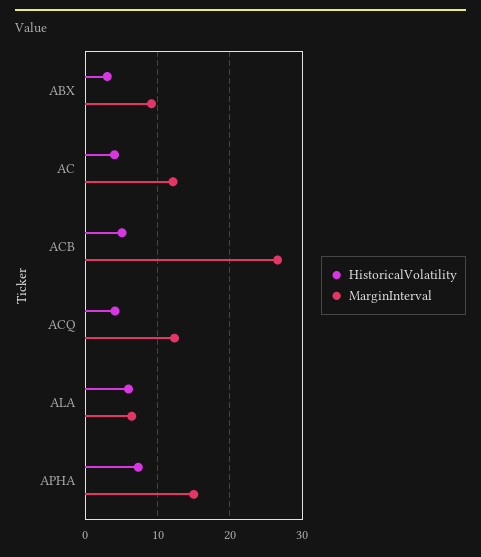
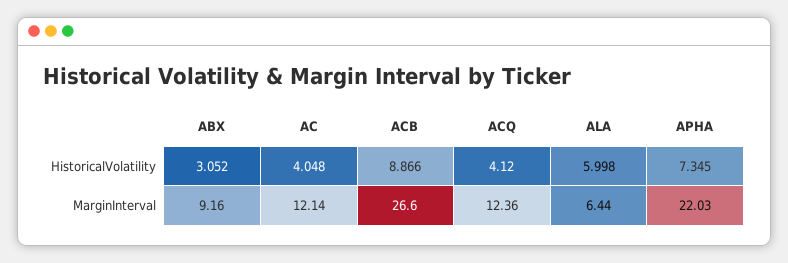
  {
    "HistoricalVolatility": {
      "ABX": 3.052,
      "AC": 4.048,
-     "ACB": 5,
+     "ACB": 8.866,
      "ACQ": 4.12,
      "ALA": 5.998,
      "APHA": 7.345
    },
    "MarginInterval": {
      "ABX": 9.16,
      "AC": 12.14,
      "ACB": 26.6,
      "ACQ": 12.36,
      "ALA": 6.44,
-     "APHA": 15
+     "APHA": 22.03
    }
  }

